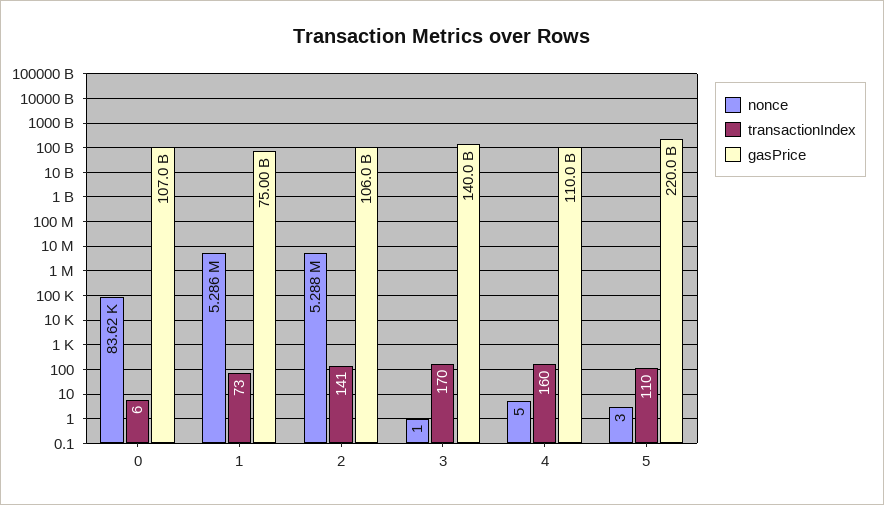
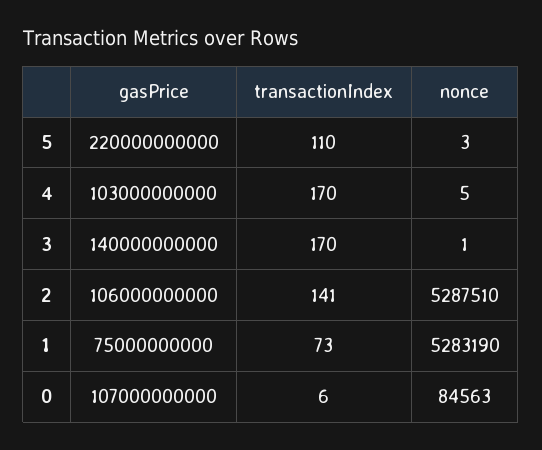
  {
    "nonce": {
-     "0": 83620,
+     "0": 84563,
-     "1": 5286000,
+     "1": 5283190,
      "2": 5287510,
      "3": 1,
      "4": 5,
      "5": 3
    },
    "transactionIndex": {
      "0": 6,
      "1": 73,
      "2": 141,
      "3": 170,
-     "4": 160,
+     "4": 170,
      "5": 110
    },
    "gasPrice": {
      "0": 107000000000,
      "1": 75000000000,
      "2": 106000000000,
      "3": 140000000000,
-     "4": 110000000000,
+     "4": 103000000000,
      "5": 220000000000
    }
  }

